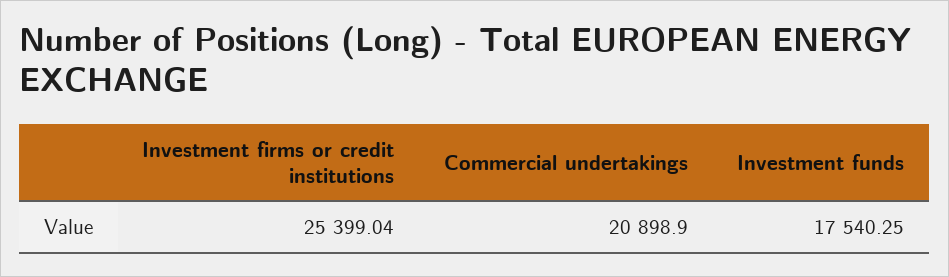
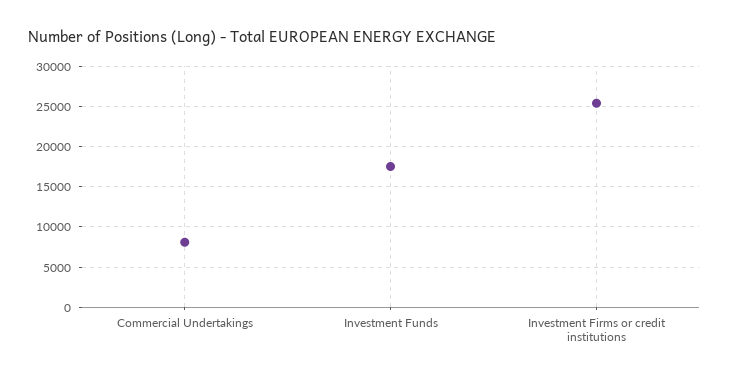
  {
    "Investment firms or credit institutions": 25399.04,
-   "Commercial undertakings": 20898.9,
+   "Commercial undertakings": 8000,
    "Investment funds": 17540.25
  }

